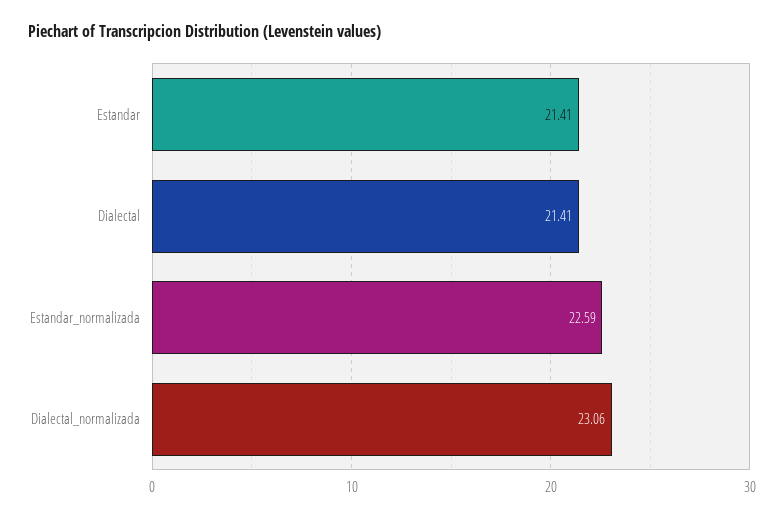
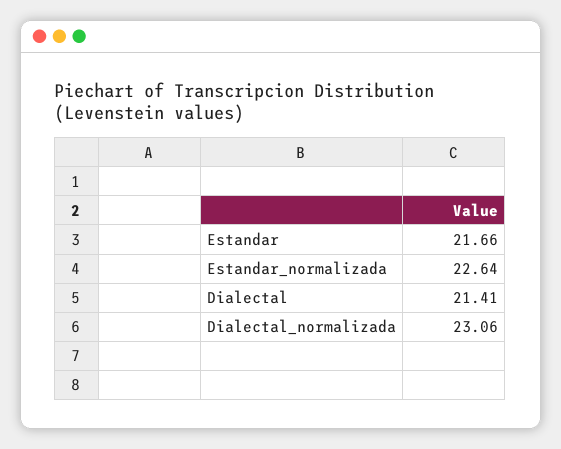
  {
-   "Estandar": 21.41,
+   "Estandar": 21.66,
    "Dialectal": 21.41,
-   "Estandar_normalizada": 22.59,
+   "Estandar_normalizada": 22.64,
    "Dialectal_normalizada": 23.06
  }

